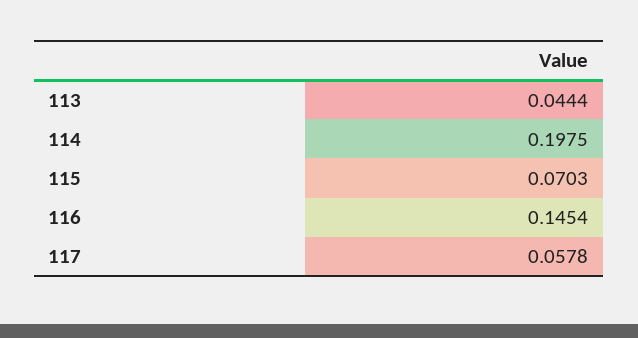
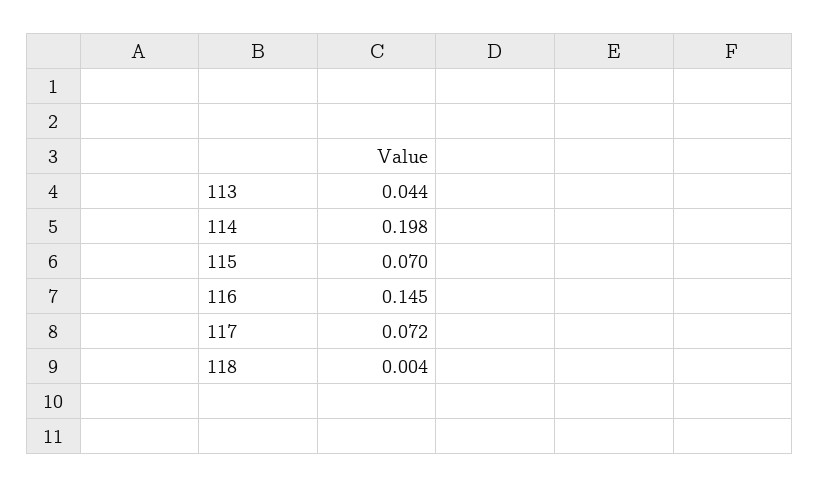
  {
    "113": 0.0444,
    "114": 0.1975,
    "115": 0.0703,
    "116": 0.1454,
-   "117": 0.0578
+   "117": 0.072,
+   "118": 0.004
  }

